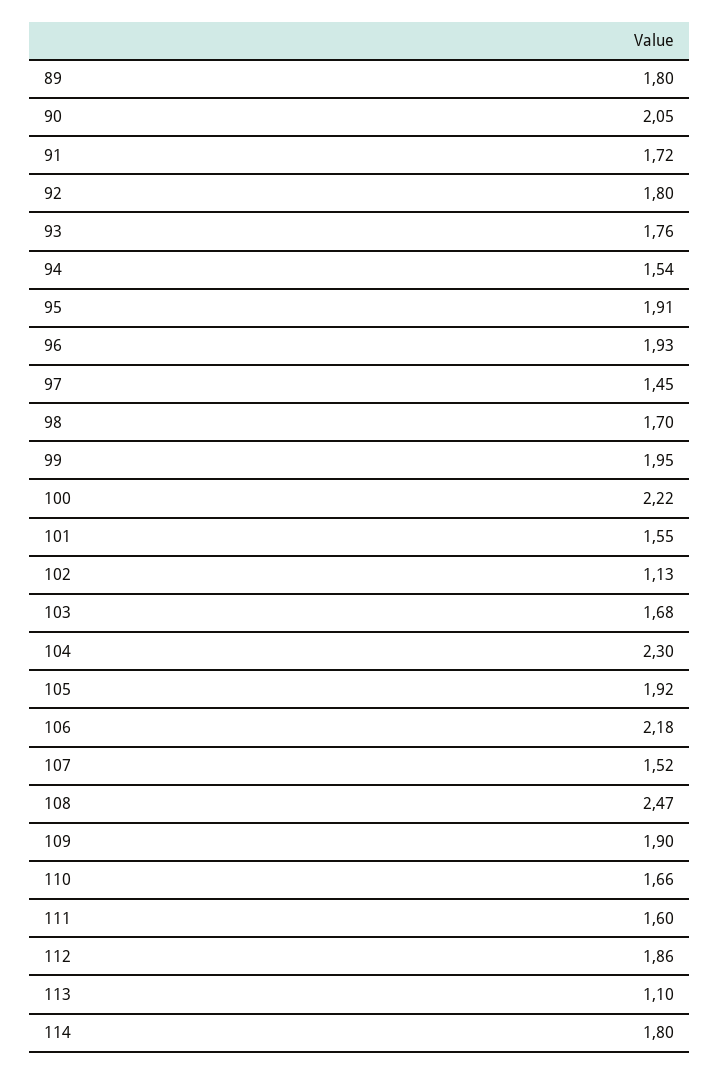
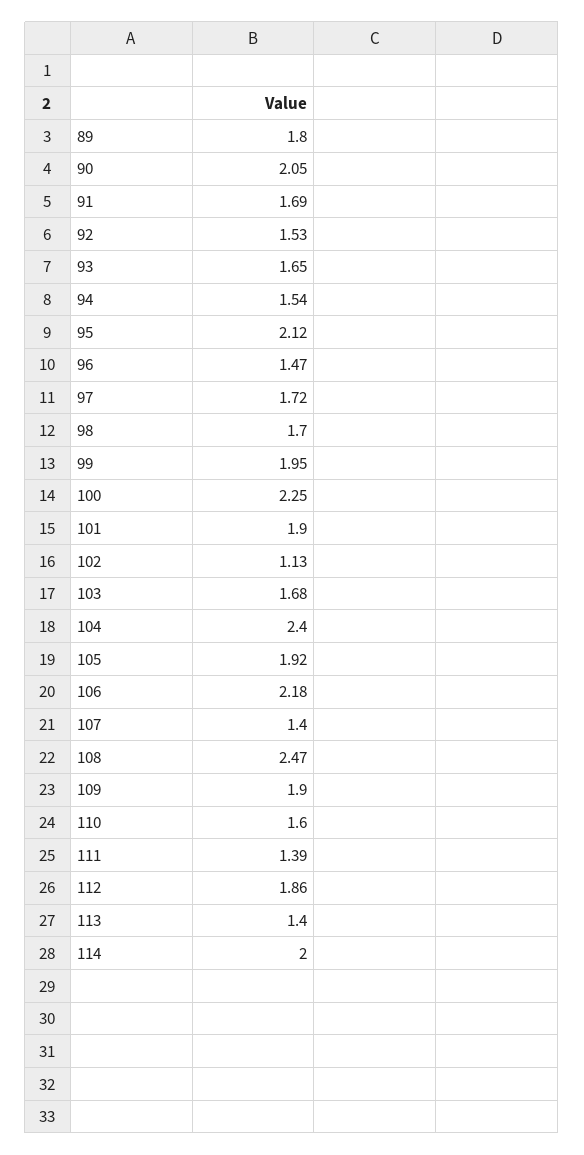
  {
    "89": 1.8,
    "90": 2.05,
-   "91": 1.72,
+   "91": 1.69,
-   "92": 1.8,
+   "92": 1.53,
-   "93": 1.76,
+   "93": 1.65,
    "94": 1.54,
-   "95": 1.91,
+   "95": 2.12,
-   "96": 1.93,
+   "96": 1.47,
-   "97": 1.45,
+   "97": 1.72,
    "98": 1.7,
    "99": 1.95,
-   "100": 2.22,
+   "100": 2.25,
-   "101": 1.55,
+   "101": 1.9,
    "102": 1.13,
    "103": 1.68,
-   "104": 2.3,
+   "104": 2.4,
    "105": 1.92,
    "106": 2.18,
-   "107": 1.52,
+   "107": 1.4,
    "108": 2.47,
    "109": 1.9,
-   "110": 1.66,
+   "110": 1.6,
-   "111": 1.6,
+   "111": 1.39,
    "112": 1.86,
-   "113": 1.1,
+   "113": 1.4,
-   "114": 1.8
+   "114": 2
  }

